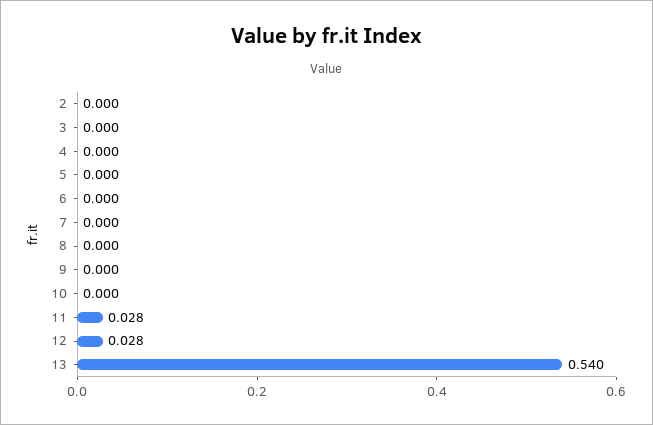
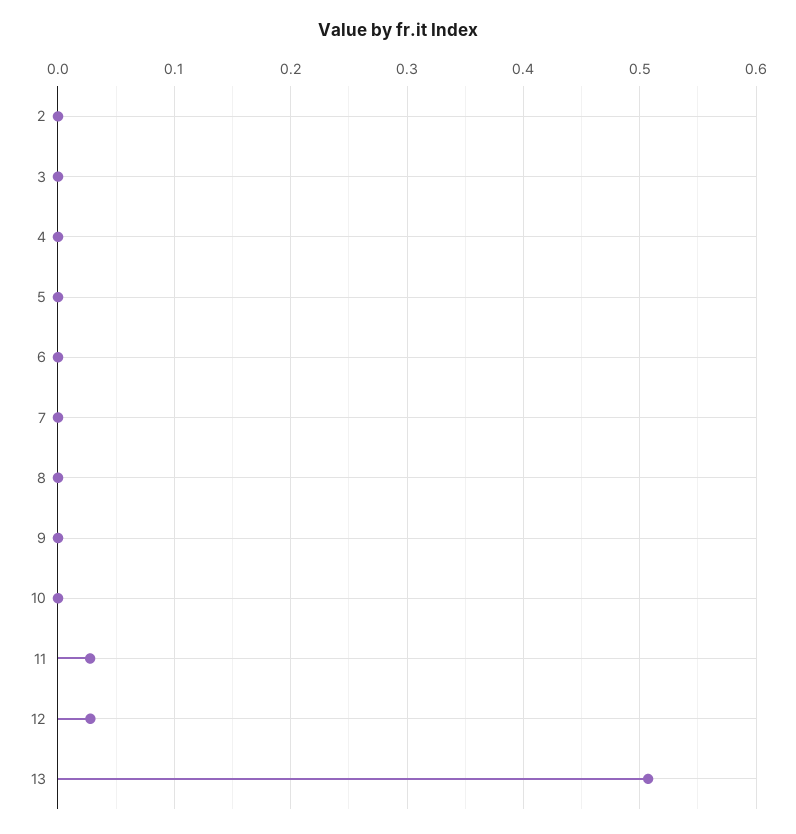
  {
    "2": 0,
    "3": 0,
    "4": 0,
    "5": 0,
    "6": 0,
    "7": 0,
    "8": 0,
    "9": 0,
    "10": 0,
    "11": 0.028,
    "12": 0.028,
-   "13": 0.54
+   "13": 0.51
  }

